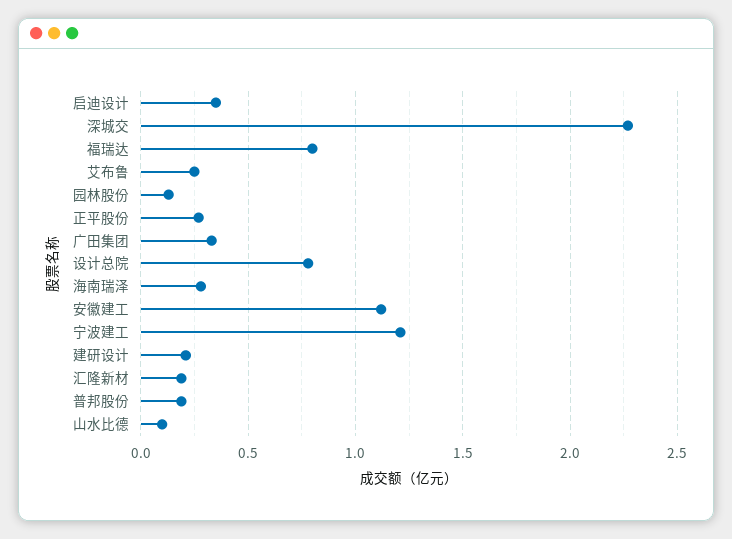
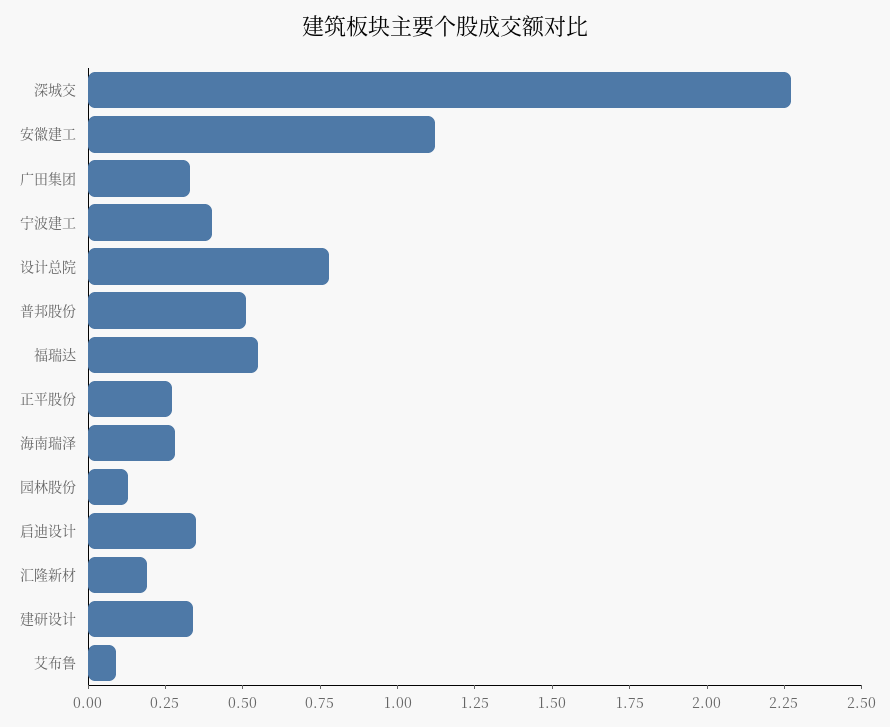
  {
    "启迪设计": 0.35,
    "深城交": 2.25,
-   "福瑞达": 0.8,
+   "福瑞达": 0.55,
-   "艾布鲁": 0.25,
+   "艾布鲁": 0.1,
    "园林股份": 0.15,
    "正平股份": 0.25,
    "广田集团": 0.35,
    "设计总院": 0.8,
    "海南瑞泽": 0.3,
    "安徽建工": 1.1,
-   "宁波建工": 1.2,
+   "宁波建工": 0.4,
-   "建研设计": 0.2,
+   "建研设计": 0.35,
    "汇隆新材": 0.2,
-   "普邦股份": 0.2,
+   "普邦股份": 0.5
-   "山水比德": 0.1
  }

